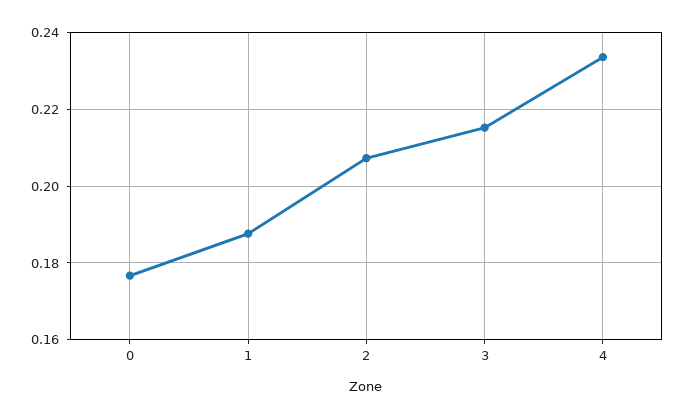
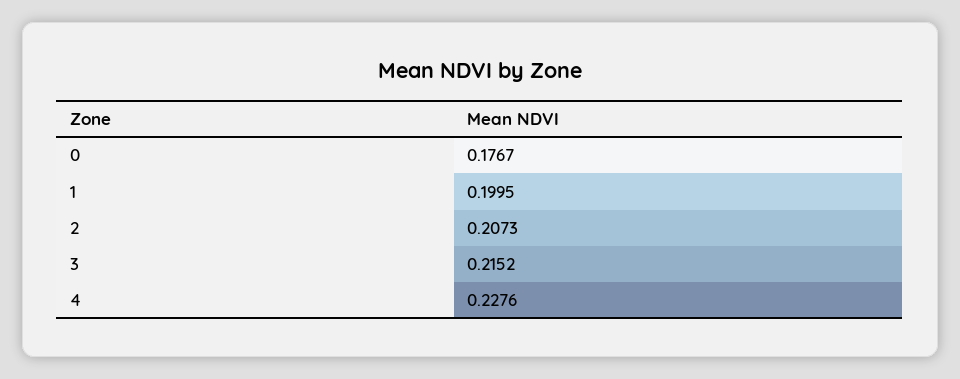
  {
    "0": 0.1767,
-   "1": 0.188,
+   "1": 0.1995,
    "2": 0.2073,
    "3": 0.2152,
-   "4": 0.234
+   "4": 0.2276
  }

